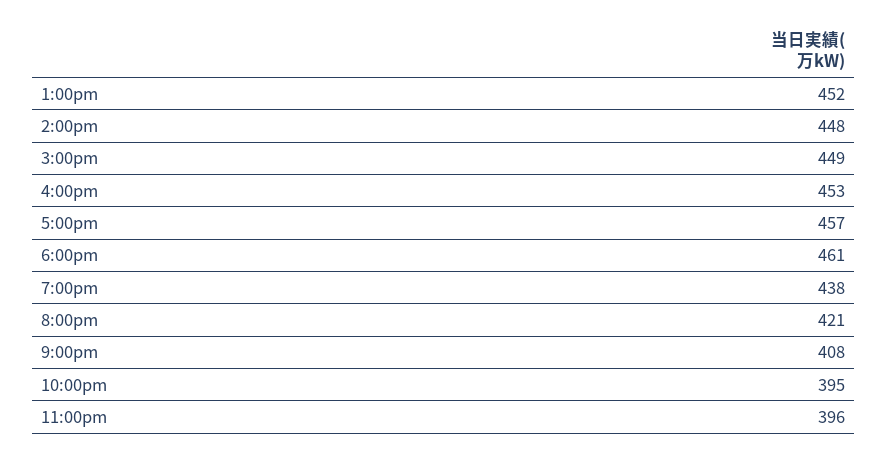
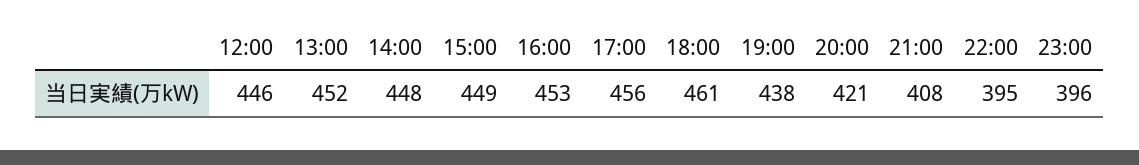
  {
    "1:00pm": 452,
    "2:00pm": 448,
    "3:00pm": 449,
    "4:00pm": 453,
-   "5:00pm": 457,
+   "5:00pm": 456,
    "6:00pm": 461,
    "7:00pm": 438,
    "8:00pm": 421,
    "9:00pm": 408,
    "10:00pm": 395,
-   "11:00pm": 396
+   "11:00pm": 396,
+   "12:00": 446
  }

